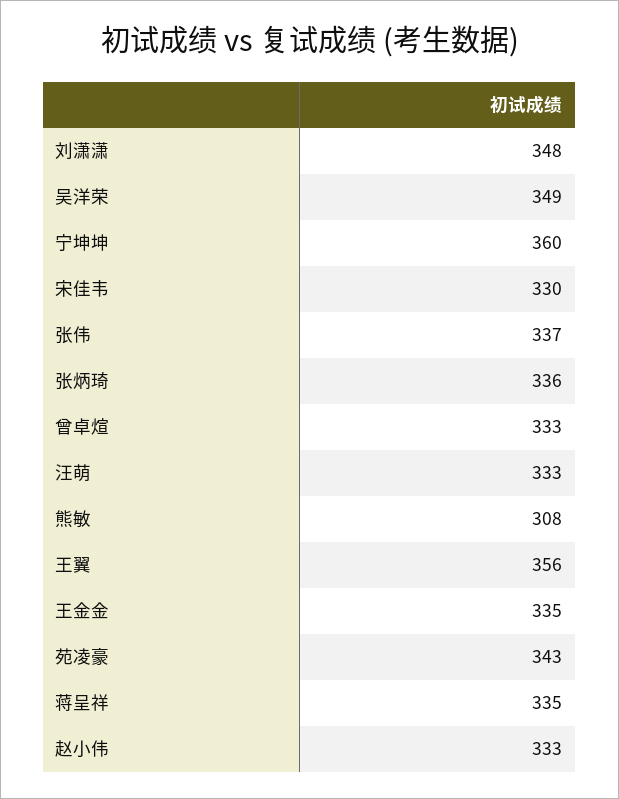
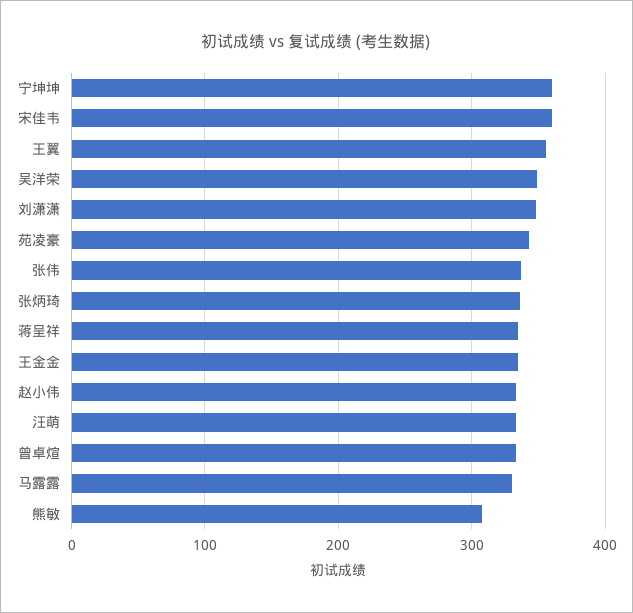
  {
    "刘潇潇": 348,
    "吴洋荣": 349,
    "宁坤坤": 360,
-   "宋佳韦": 330,
+   "宋佳韦": 360,
    "张伟": 337,
    "张炳琦": 336,
    "曾卓煊": 333,
    "汪萌": 333,
    "熊敏": 308,
    "王翼": 356,
    "王金金": 335,
    "苑凌豪": 343,
    "蒋呈祥": 335,
-   "赵小伟": 333
+   "赵小伟": 333,
+   "马露露": 330
  }

